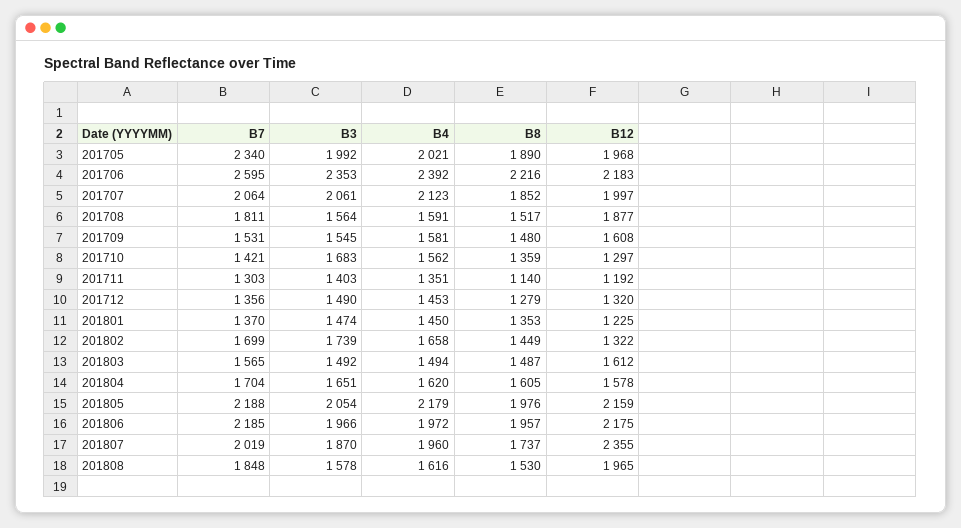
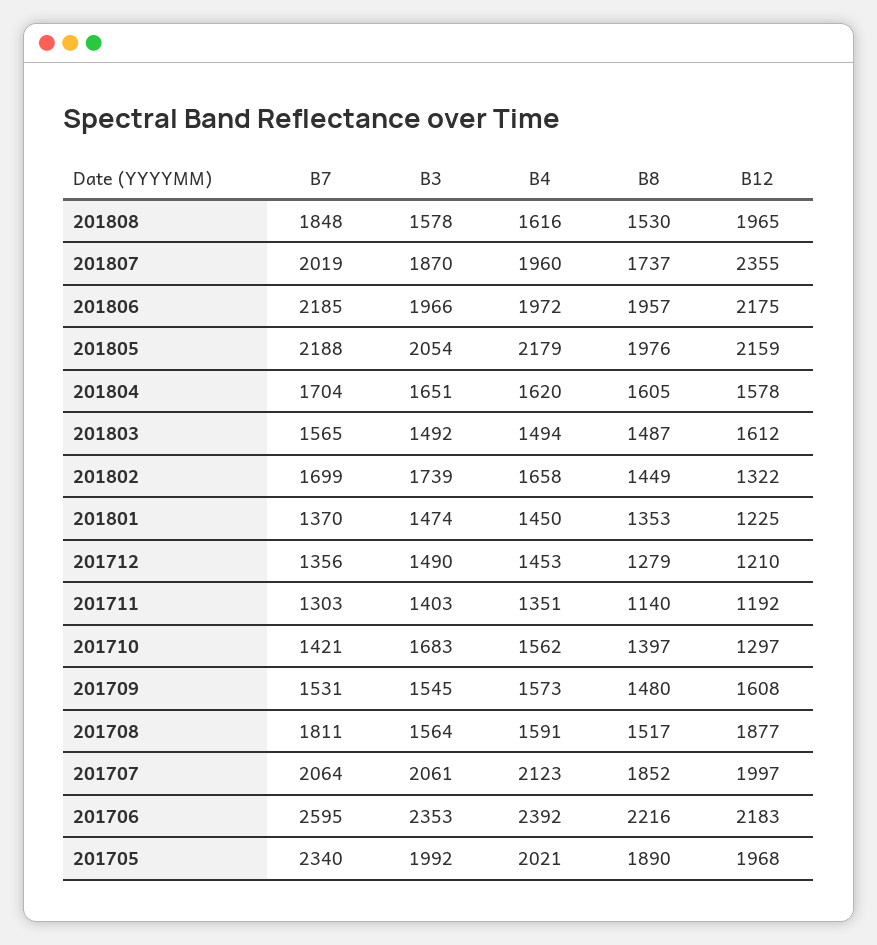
  {
    "B7": {
      "201705": 2340,
      "201706": 2595,
      "201707": 2064,
      "201708": 1811,
      "201709": 1531,
      "201710": 1421,
      "201711": 1303,
      "201712": 1356,
      "201801": 1370,
      "201802": 1699,
      "201803": 1565,
      "201804": 1704,
      "201805": 2188,
      "201806": 2185,
      "201807": 2019,
      "201808": 1848
    },
    "B3": {
      "201705": 1992,
      "201706": 2353,
      "201707": 2061,
      "201708": 1564,
      "201709": 1545,
      "201710": 1683,
      "201711": 1403,
      "201712": 1490,
      "201801": 1474,
      "201802": 1739,
      "201803": 1492,
      "201804": 1651,
      "201805": 2054,
      "201806": 1966,
      "201807": 1870,
      "201808": 1578
    },
    "B4": {
      "201705": 2021,
      "201706": 2392,
      "201707": 2123,
      "201708": 1591,
-     "201709": 1581,
+     "201709": 1573,
      "201710": 1562,
      "201711": 1351,
      "201712": 1453,
      "201801": 1450,
      "201802": 1658,
      "201803": 1494,
      "201804": 1620,
      "201805": 2179,
      "201806": 1972,
      "201807": 1960,
      "201808": 1616
    },
    "B8": {
      "201705": 1890,
      "201706": 2216,
      "201707": 1852,
      "201708": 1517,
      "201709": 1480,
-     "201710": 1359,
+     "201710": 1397,
      "201711": 1140,
      "201712": 1279,
      "201801": 1353,
      "201802": 1449,
      "201803": 1487,
      "201804": 1605,
      "201805": 1976,
      "201806": 1957,
      "201807": 1737,
      "201808": 1530
    },
    "B12": {
      "201705": 1968,
      "201706": 2183,
      "201707": 1997,
      "201708": 1877,
      "201709": 1608,
      "201710": 1297,
      "201711": 1192,
-     "201712": 1320,
+     "201712": 1210,
      "201801": 1225,
      "201802": 1322,
      "201803": 1612,
      "201804": 1578,
      "201805": 2159,
      "201806": 2175,
      "201807": 2355,
      "201808": 1965
    }
  }

